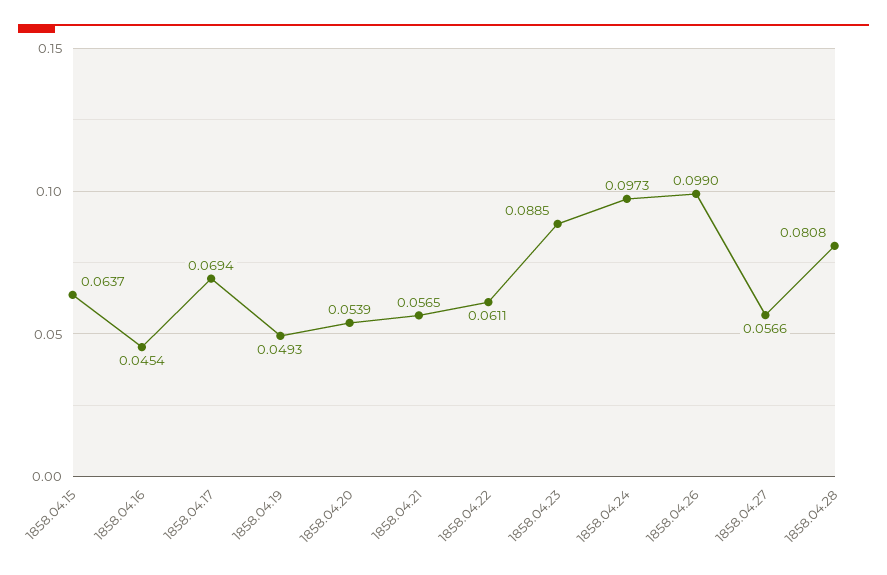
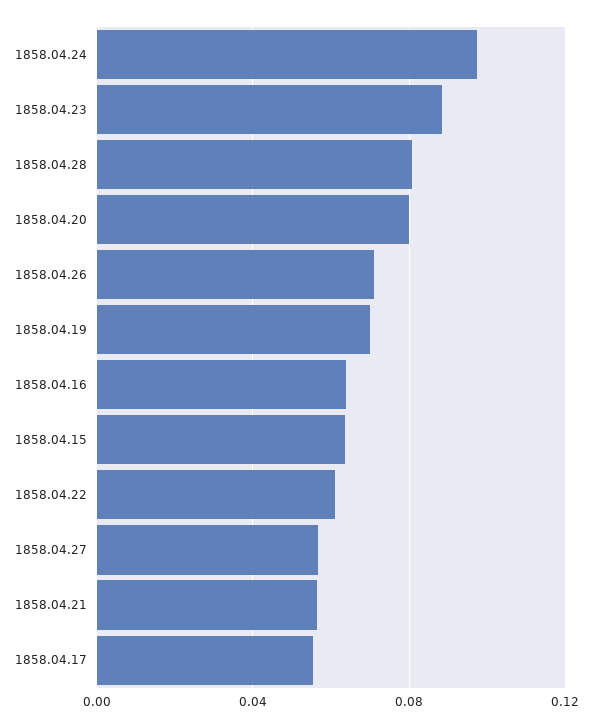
  {
    "1858.04.15": 0.0637,
-   "1858.04.16": 0.0454,
+   "1858.04.16": 0.065,
-   "1858.04.17": 0.0694,
+   "1858.04.17": 0.055,
-   "1858.04.19": 0.0493,
+   "1858.04.19": 0.07,
-   "1858.04.20": 0.0539,
+   "1858.04.20": 0.08,
    "1858.04.21": 0.0565,
    "1858.04.22": 0.0611,
    "1858.04.23": 0.0885,
    "1858.04.24": 0.0973,
-   "1858.04.26": 0.099,
+   "1858.04.26": 0.07,
    "1858.04.27": 0.0566,
    "1858.04.28": 0.0808
  }

